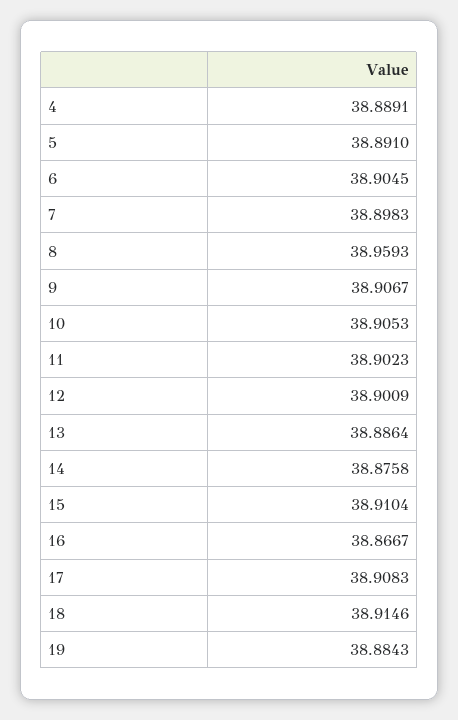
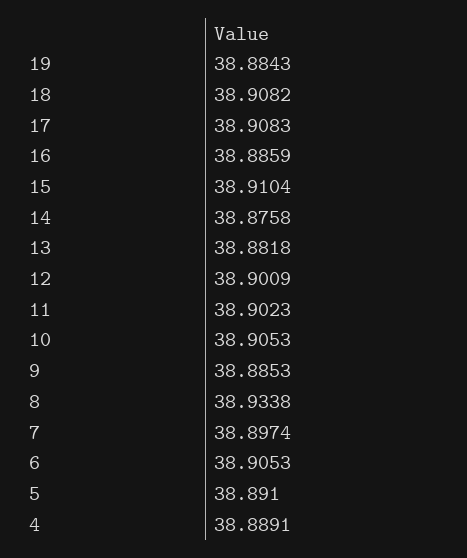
  {
    "4": 38.8891,
    "5": 38.891,
-   "6": 38.9045,
+   "6": 38.9053,
-   "7": 38.8983,
+   "7": 38.8974,
-   "8": 38.9593,
+   "8": 38.9338,
-   "9": 38.9067,
+   "9": 38.8853,
    "10": 38.9053,
    "11": 38.9023,
    "12": 38.9009,
-   "13": 38.8864,
+   "13": 38.8818,
    "14": 38.8758,
    "15": 38.9104,
-   "16": 38.8667,
+   "16": 38.8859,
    "17": 38.9083,
-   "18": 38.9146,
+   "18": 38.9082,
    "19": 38.8843
  }

